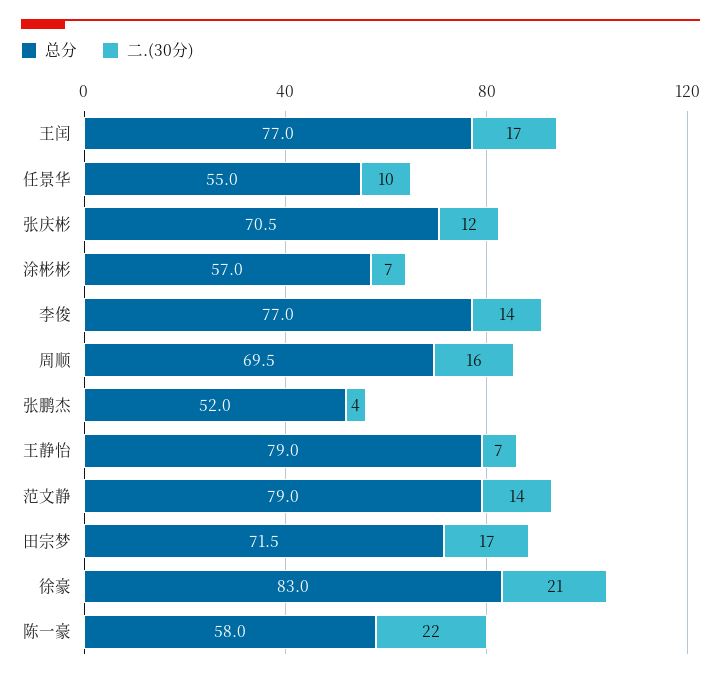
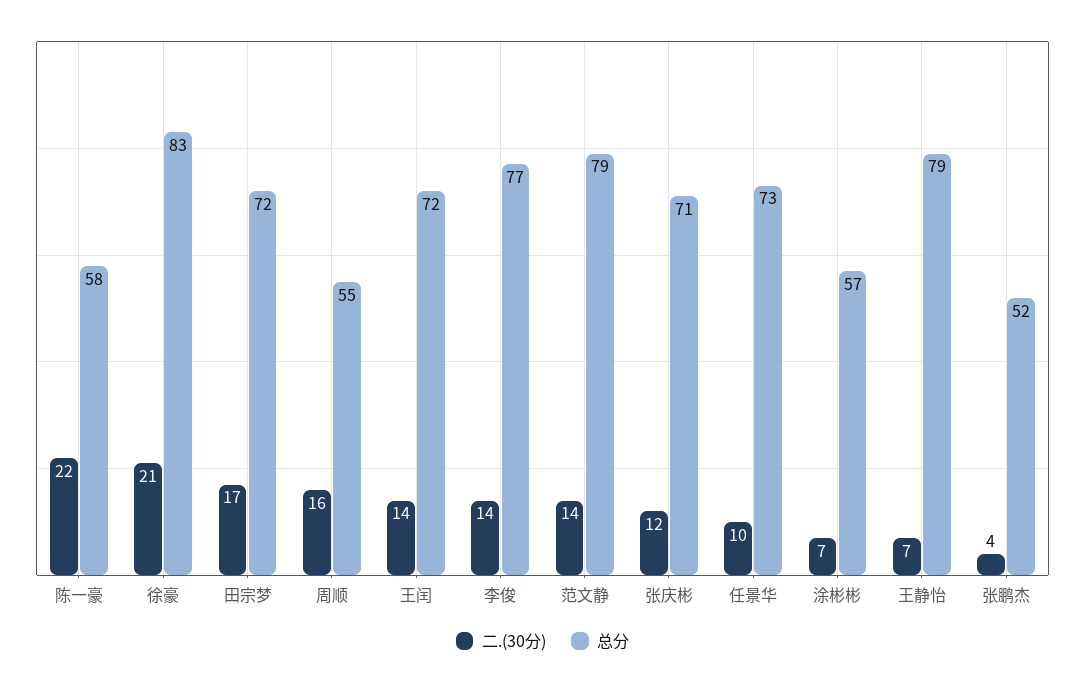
  {
    "总分": {
-     "王闰": 77,
+     "王闰": 72,
-     "任景华": 55,
+     "任景华": 73,
      "张庆彬": 70.5,
      "涂彬彬": 57,
      "李俊": 77,
-     "周顺": 69.5,
+     "周顺": 55,
      "张鹏杰": 52,
      "王静怡": 79,
      "范文静": 79,
      "田宗梦": 71.5,
      "徐豪": 83,
      "陈一豪": 58
    },
    "二.(30分)": {
-     "王闰": 17,
+     "王闰": 14,
      "任景华": 10,
      "张庆彬": 12,
      "涂彬彬": 7,
      "李俊": 14,
      "周顺": 16,
      "张鹏杰": 4,
      "王静怡": 7,
      "范文静": 14,
      "田宗梦": 17,
      "徐豪": 21,
      "陈一豪": 22
    }
  }

